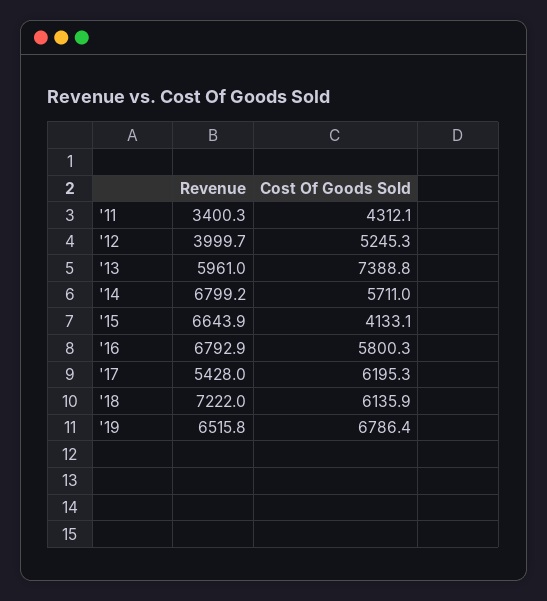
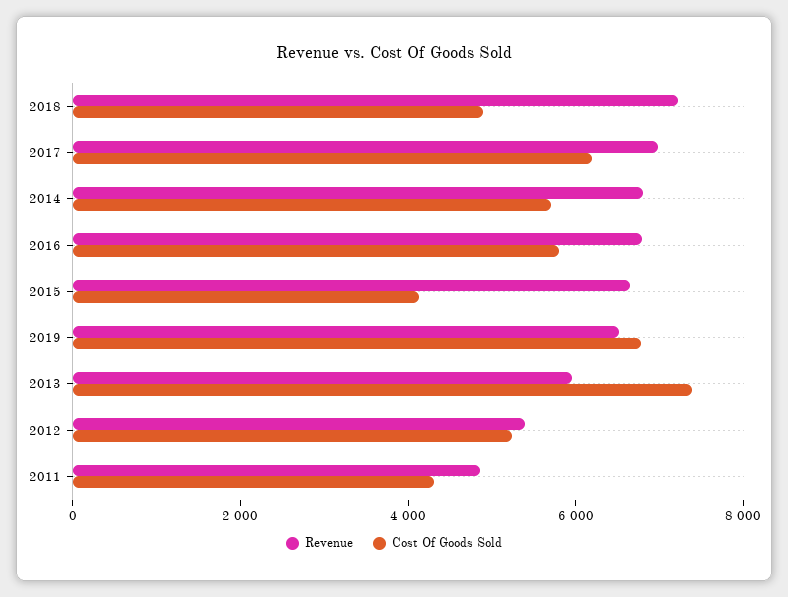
  {
    "Revenue": {
-     "'11": 3400.3,
+     "'11": 5000,
-     "'12": 3999.7,
+     "'12": 5500,
      "'13": 5961,
      "'14": 6799.2,
      "'15": 6643.9,
      "'16": 6792.9,
-     "'17": 5428,
+     "'17": 7000,
      "'18": 7222,
      "'19": 6515.8
    },
    "Cost Of Goods Sold": {
      "'11": 4312.1,
      "'12": 5245.3,
      "'13": 7388.8,
      "'14": 5711,
      "'15": 4133.1,
      "'16": 5800.3,
      "'17": 6195.3,
-     "'18": 6135.9,
+     "'18": 5000,
      "'19": 6786.4
    }
  }

